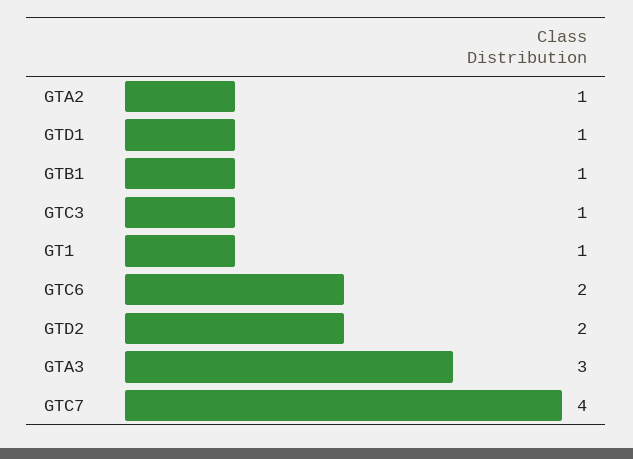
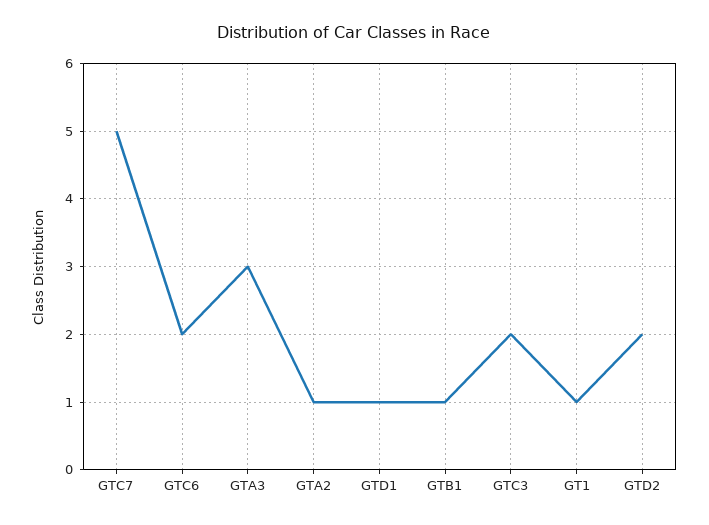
  {
    "GTA2": 1,
    "GTD1": 1,
    "GTB1": 1,
-   "GTC3": 1,
+   "GTC3": 2,
    "GT1": 1,
    "GTC6": 2,
    "GTD2": 2,
    "GTA3": 3,
-   "GTC7": 4
+   "GTC7": 5
  }

